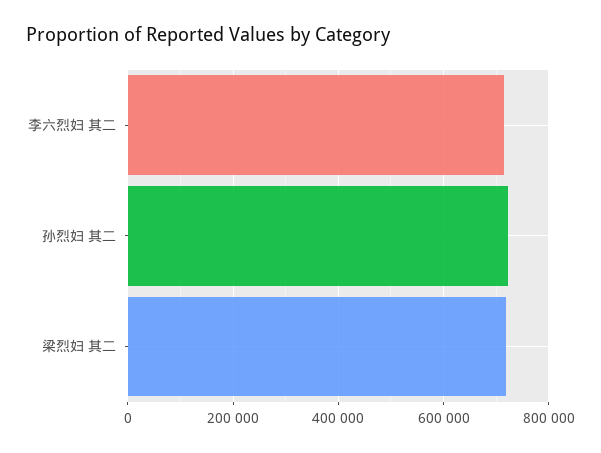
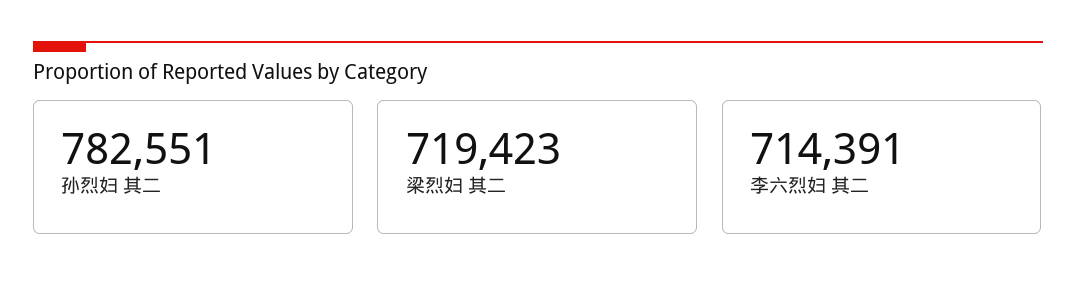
  {
    "李六烈妇 其二": 714391,
-   "孙烈妇 其二": 720000,
+   "孙烈妇 其二": 782551,
    "梁烈妇 其二": 719423
  }

